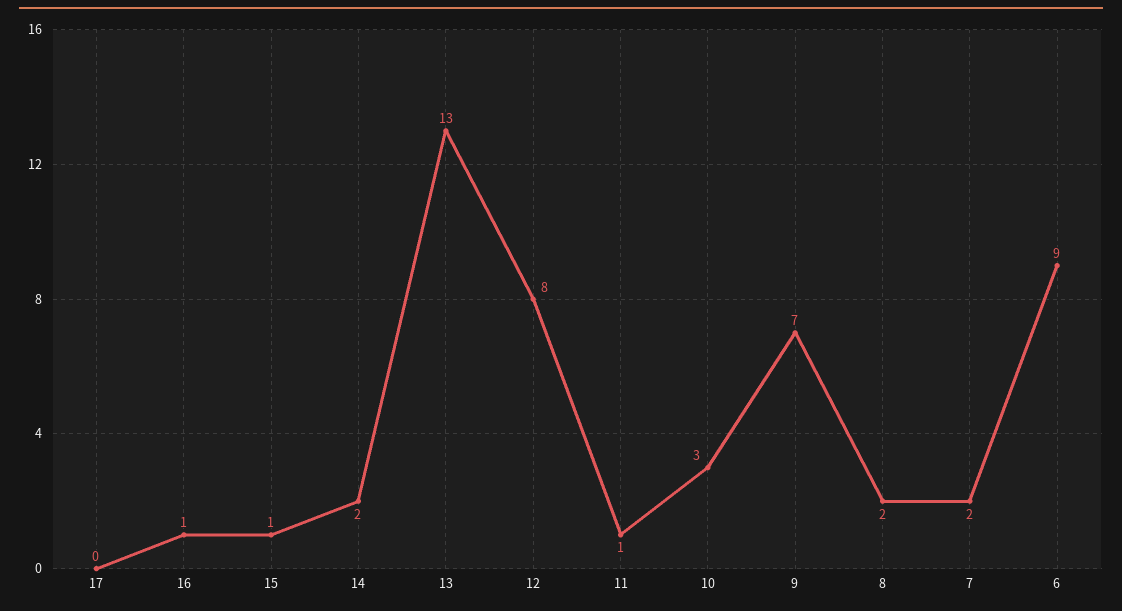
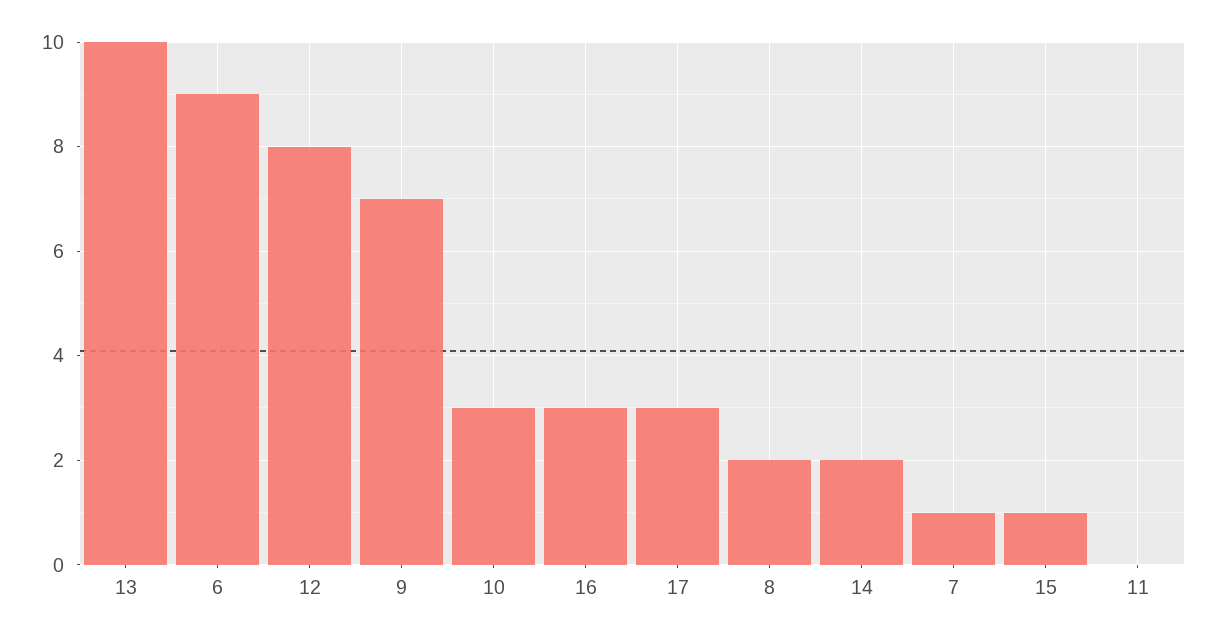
  {
-   "17": 0,
+   "17": 3,
-   "16": 1,
+   "16": 3,
    "15": 1,
    "14": 2,
-   "13": 13,
+   "13": 10,
    "12": 8,
-   "11": 1,
+   "11": 0,
    "10": 3,
    "9": 7,
    "8": 2,
-   "7": 2,
+   "7": 1,
    "6": 9
  }

